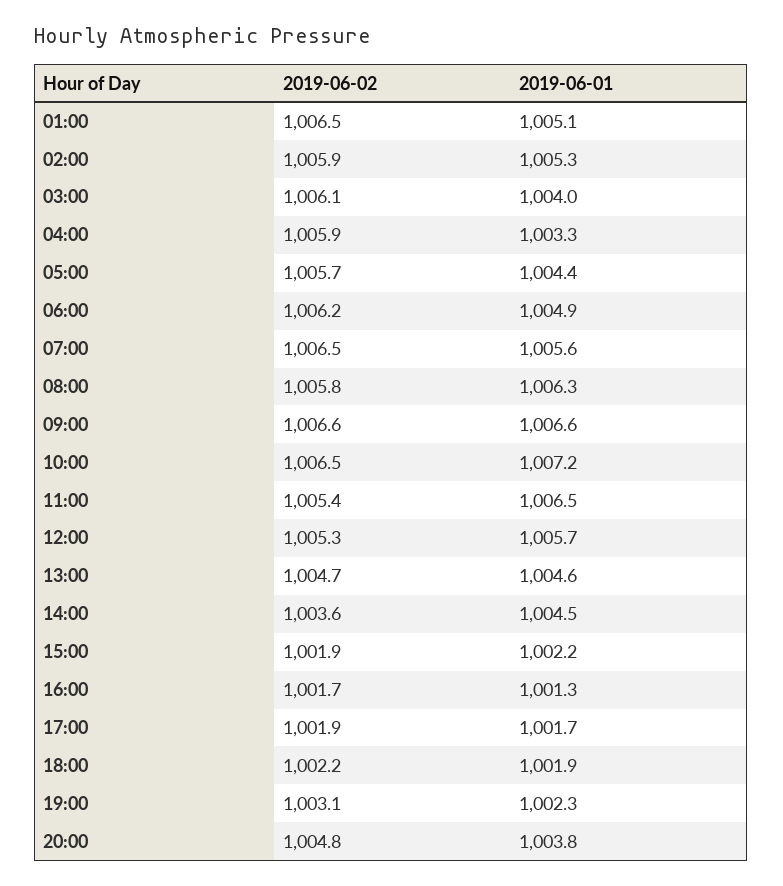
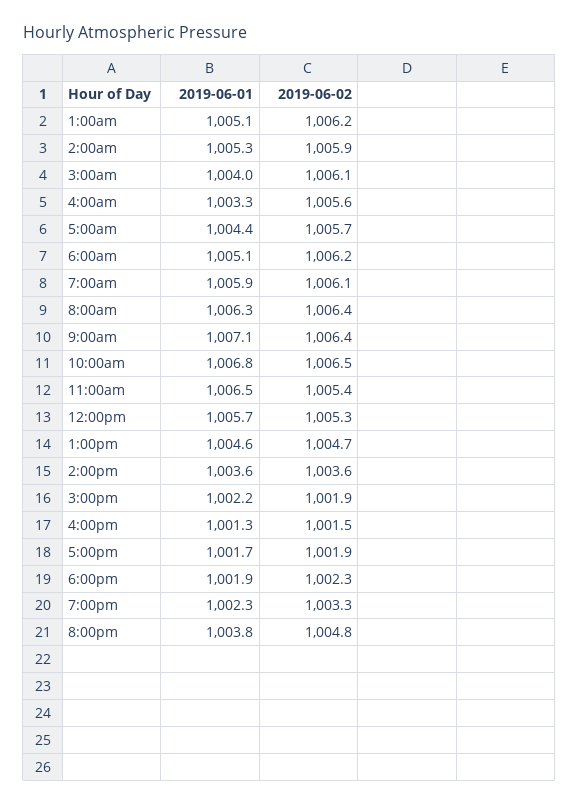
  {
    "2019-06-02": {
-     "01:00": 1006.5,
+     "01:00": 1006.2,
      "02:00": 1005.9,
      "03:00": 1006.1,
-     "04:00": 1005.9,
+     "04:00": 1005.6,
      "05:00": 1005.7,
      "06:00": 1006.2,
-     "07:00": 1006.5,
+     "07:00": 1006.1,
-     "08:00": 1005.8,
+     "08:00": 1006.4,
-     "09:00": 1006.6,
+     "09:00": 1006.4,
      "10:00": 1006.5,
      "11:00": 1005.4,
      "12:00": 1005.3,
      "13:00": 1004.7,
      "14:00": 1003.6,
      "15:00": 1001.9,
-     "16:00": 1001.7,
+     "16:00": 1001.5,
      "17:00": 1001.9,
-     "18:00": 1002.2,
+     "18:00": 1002.3,
-     "19:00": 1003.1,
+     "19:00": 1003.3,
      "20:00": 1004.8
    },
    "2019-06-01": {
      "01:00": 1005.1,
      "02:00": 1005.3,
      "03:00": 1004,
      "04:00": 1003.3,
      "05:00": 1004.4,
-     "06:00": 1004.9,
+     "06:00": 1005.1,
-     "07:00": 1005.6,
+     "07:00": 1005.9,
      "08:00": 1006.3,
-     "09:00": 1006.6,
+     "09:00": 1007.1,
-     "10:00": 1007.2,
+     "10:00": 1006.8,
      "11:00": 1006.5,
      "12:00": 1005.7,
      "13:00": 1004.6,
-     "14:00": 1004.5,
+     "14:00": 1003.6,
      "15:00": 1002.2,
      "16:00": 1001.3,
      "17:00": 1001.7,
      "18:00": 1001.9,
      "19:00": 1002.3,
      "20:00": 1003.8
    }
  }

